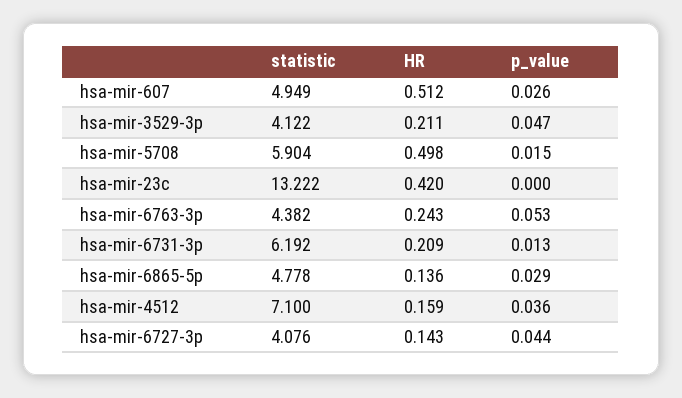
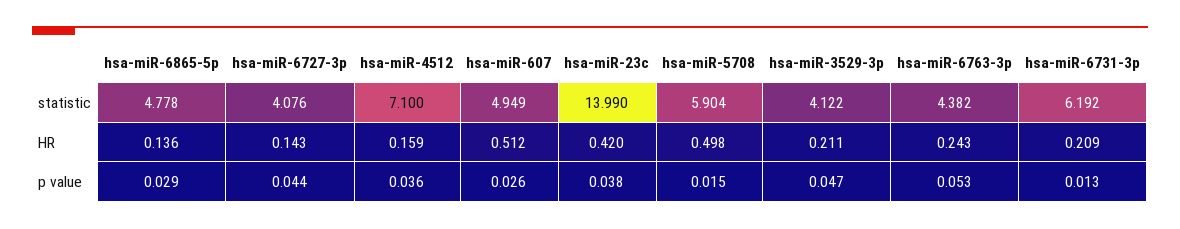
  {
    "statistic": {
      "hsa-mir-607": 4.949,
      "hsa-mir-3529-3p": 4.122,
      "hsa-mir-5708": 5.904,
-     "hsa-mir-23c": 13.222,
+     "hsa-mir-23c": 13.99,
      "hsa-mir-6763-3p": 4.382,
      "hsa-mir-6731-3p": 6.192,
      "hsa-mir-6865-5p": 4.778,
      "hsa-mir-4512": 7.1,
      "hsa-mir-6727-3p": 4.076
    },
    "HR": {
      "hsa-mir-607": 0.512,
      "hsa-mir-3529-3p": 0.211,
      "hsa-mir-5708": 0.498,
      "hsa-mir-23c": 0.42,
      "hsa-mir-6763-3p": 0.243,
      "hsa-mir-6731-3p": 0.209,
      "hsa-mir-6865-5p": 0.136,
      "hsa-mir-4512": 0.159,
      "hsa-mir-6727-3p": 0.143
    },
    "p_value": {
      "hsa-mir-607": 0.026,
      "hsa-mir-3529-3p": 0.047,
      "hsa-mir-5708": 0.015,
-     "hsa-mir-23c": 0,
+     "hsa-mir-23c": 0.038,
      "hsa-mir-6763-3p": 0.053,
      "hsa-mir-6731-3p": 0.013,
      "hsa-mir-6865-5p": 0.029,
      "hsa-mir-4512": 0.036,
      "hsa-mir-6727-3p": 0.044
    }
  }

